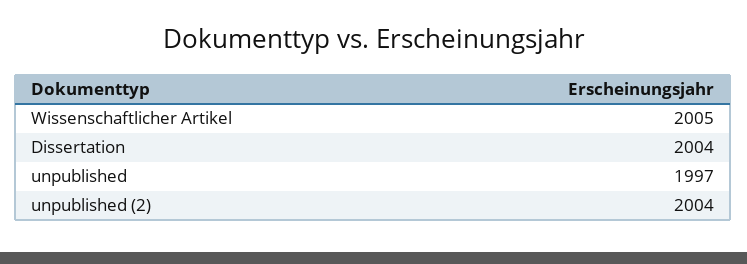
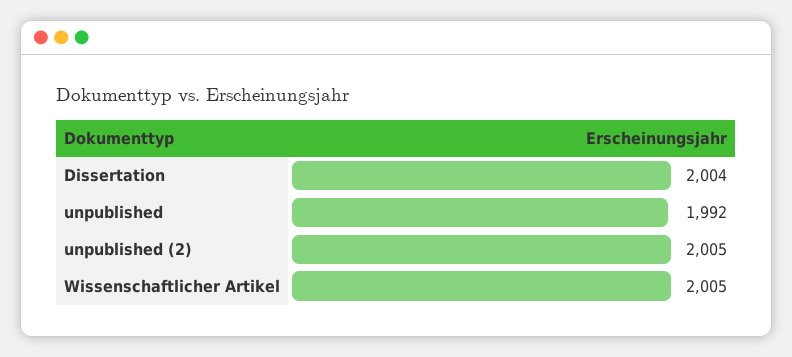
  {
    "Wissenschaftlicher Artikel": 2005,
    "Dissertation": 2004,
-   "unpublished": 1997,
+   "unpublished": 1992,
-   "unpublished (2)": 2004
+   "unpublished (2)": 2005
  }

